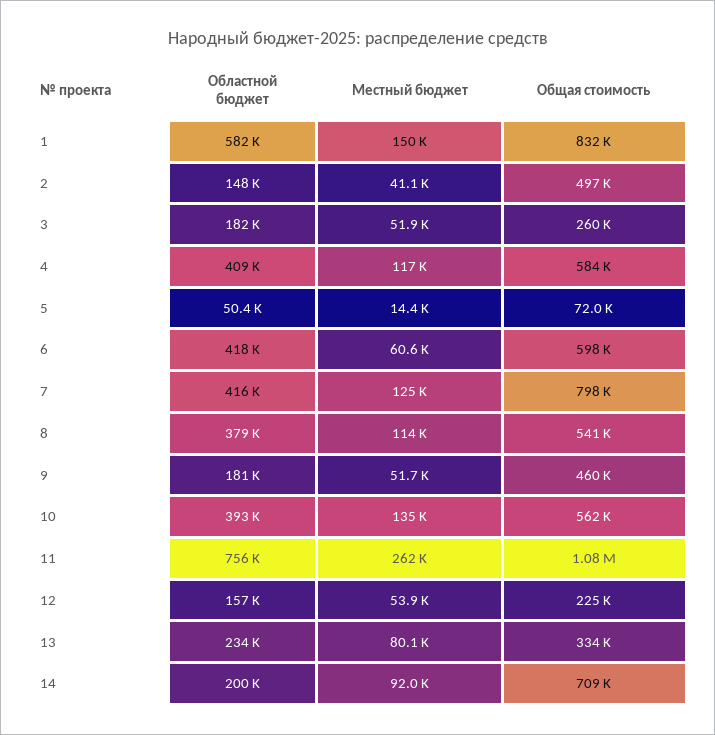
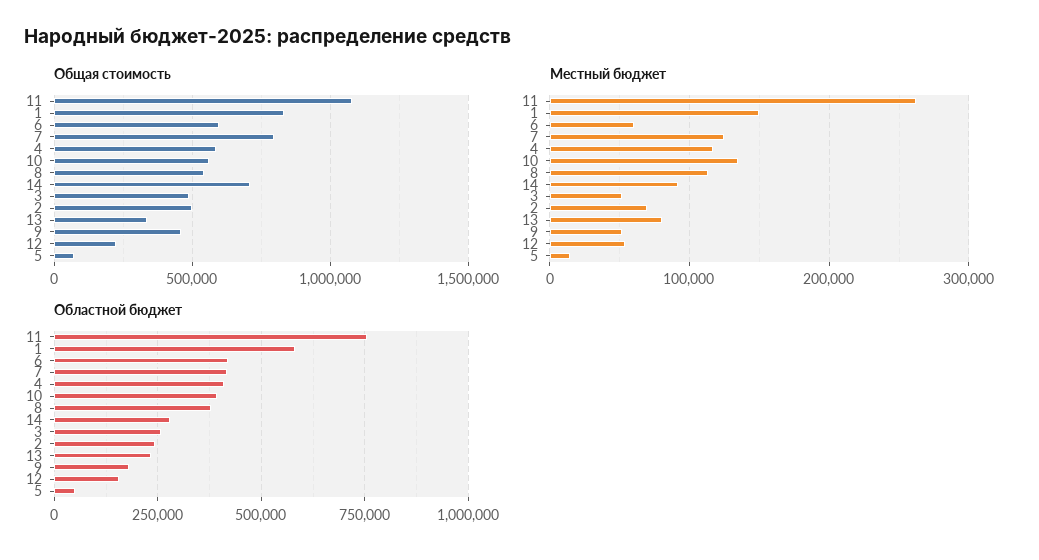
  {
    "Областной бюджет": {
      "1": 582000,
-     "2": 148000,
+     "2": 250000,
-     "3": 182000,
+     "3": 250000,
      "4": 409000,
      "5": 50400,
      "6": 418000,
      "7": 416000,
      "8": 379000,
      "9": 181000,
      "10": 393000,
      "11": 756000,
      "12": 157000,
      "13": 234000,
-     "14": 200000
+     "14": 275000
    },
    "Местный бюджет": {
      "1": 150000,
-     "2": 41100,
+     "2": 70000,
      "3": 51900,
      "4": 117000,
      "5": 14400,
      "6": 60600,
      "7": 125000,
      "8": 114000,
      "9": 51700,
      "10": 135000,
      "11": 262000,
      "12": 53900,
      "13": 80100,
      "14": 92000
    },
    "Общая стоимость": {
      "1": 832000,
      "2": 497000,
-     "3": 260000,
+     "3": 500000,
      "4": 584000,
      "5": 72000,
      "6": 598000,
      "7": 798000,
      "8": 541000,
      "9": 460000,
      "10": 562000,
      "11": 1080000,
      "12": 225000,
      "13": 334000,
      "14": 709000
    }
  }

